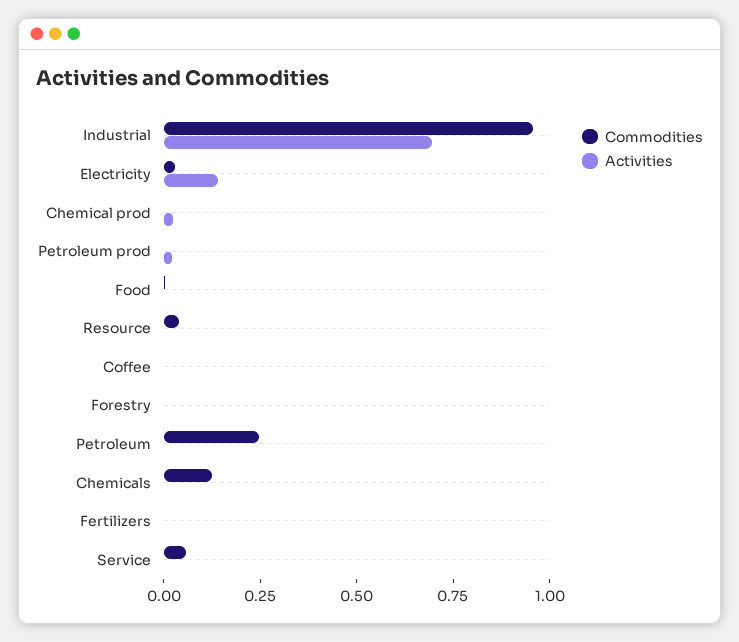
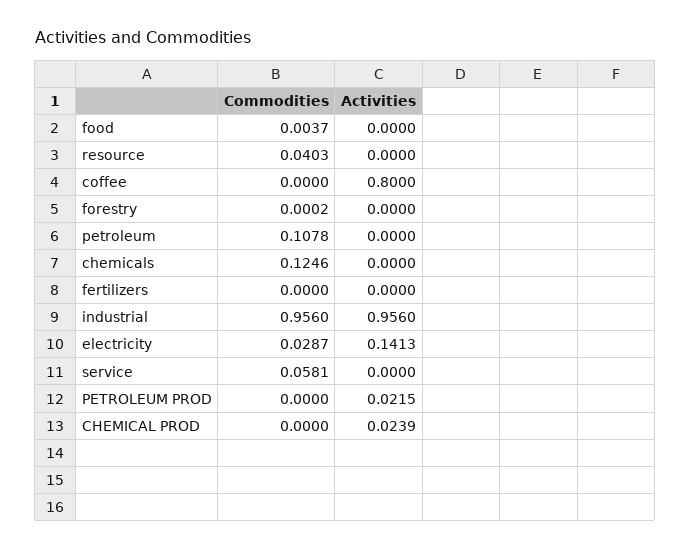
  {
    "Commodities": {
      "Industrial": 0.956,
      "Electricity": 0.0287,
      "Chemical prod": 0,
      "Petroleum prod": 0,
      "Food": 0.0037,
      "Resource": 0.0403,
      "Coffee": 0,
      "Forestry": 0.0002,
-     "Petroleum": 0.25,
+     "Petroleum": 0.1078,
      "Chemicals": 0.1246,
      "Fertilizers": 0,
      "Service": 0.0581
    },
    "Activities": {
-     "Industrial": 0.7,
+     "Industrial": 0.956,
      "Electricity": 0.1413,
      "Chemical prod": 0.0239,
      "Petroleum prod": 0.0215,
      "Food": 0,
      "Resource": 0,
-     "Coffee": 0,
+     "Coffee": 0.8,
      "Forestry": 0,
      "Petroleum": 0,
      "Chemicals": 0,
      "Fertilizers": 0,
      "Service": 0
    }
  }

